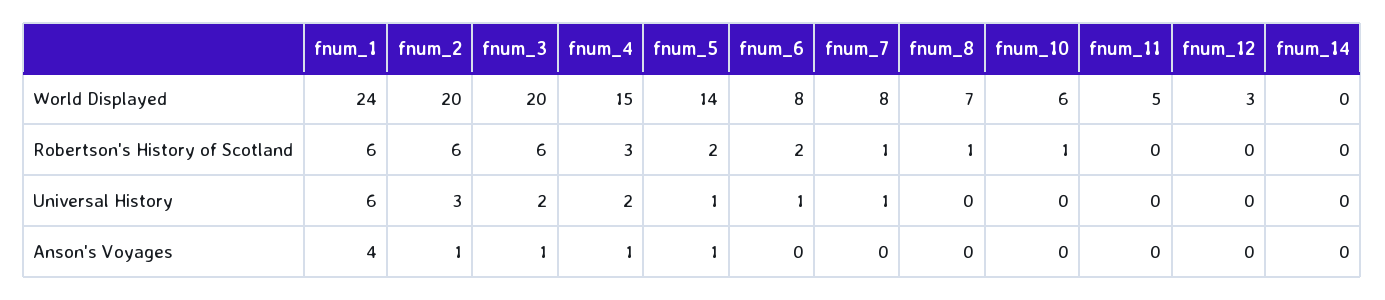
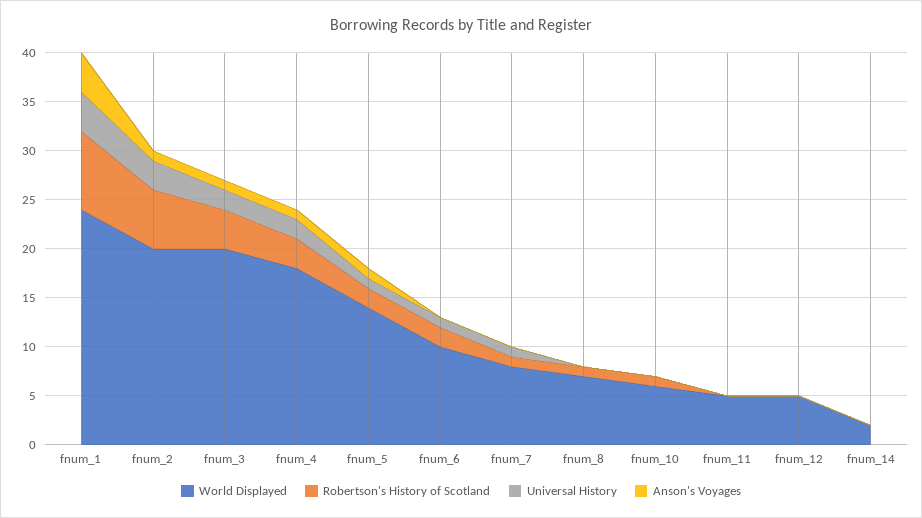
  {
    "World Displayed": {
      "fnum_1": 24,
      "fnum_2": 20,
      "fnum_3": 20,
-     "fnum_4": 15,
+     "fnum_4": 18,
      "fnum_5": 14,
-     "fnum_6": 8,
+     "fnum_6": 10,
      "fnum_7": 8,
      "fnum_8": 7,
      "fnum_10": 6,
      "fnum_11": 5,
-     "fnum_12": 3,
+     "fnum_12": 5,
-     "fnum_14": 0
+     "fnum_14": 2
    },
    "Robertson's History of Scotland": {
-     "fnum_1": 6,
+     "fnum_1": 8,
      "fnum_2": 6,
-     "fnum_3": 6,
+     "fnum_3": 4,
      "fnum_4": 3,
      "fnum_5": 2,
      "fnum_6": 2,
      "fnum_7": 1,
      "fnum_8": 1,
      "fnum_10": 1,
      "fnum_11": 0,
      "fnum_12": 0,
      "fnum_14": 0
    },
    "Universal History": {
-     "fnum_1": 6,
+     "fnum_1": 4,
      "fnum_2": 3,
      "fnum_3": 2,
      "fnum_4": 2,
      "fnum_5": 1,
      "fnum_6": 1,
      "fnum_7": 1,
      "fnum_8": 0,
      "fnum_10": 0,
      "fnum_11": 0,
      "fnum_12": 0,
      "fnum_14": 0
    },
    "Anson's Voyages": {
      "fnum_1": 4,
      "fnum_2": 1,
      "fnum_3": 1,
      "fnum_4": 1,
      "fnum_5": 1,
      "fnum_6": 0,
      "fnum_7": 0,
      "fnum_8": 0,
      "fnum_10": 0,
      "fnum_11": 0,
      "fnum_12": 0,
      "fnum_14": 0
    }
  }

